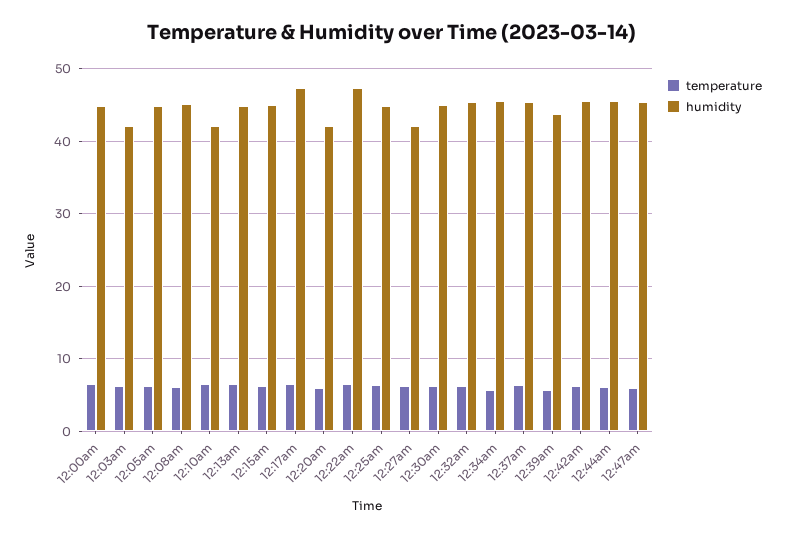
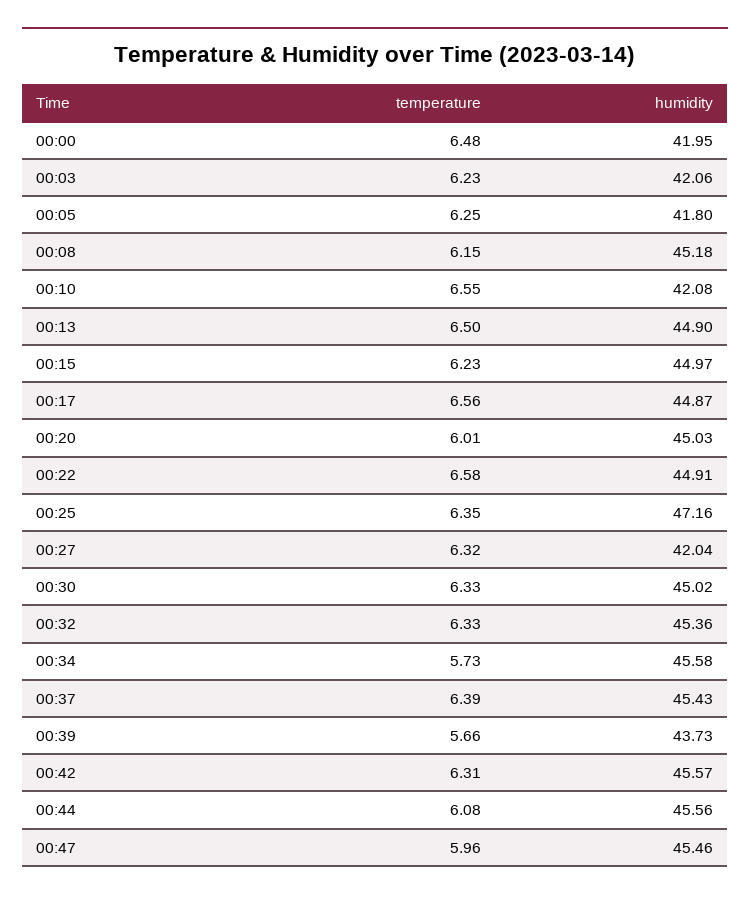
  {
    "temperature": {
      "12:00am": 6.48,
      "12:03am": 6.23,
      "12:05am": 6.25,
      "12:08am": 6.15,
      "12:10am": 6.55,
      "12:13am": 6.5,
      "12:15am": 6.23,
      "12:17am": 6.56,
      "12:20am": 6.01,
      "12:22am": 6.58,
      "12:25am": 6.35,
      "12:27am": 6.32,
      "12:30am": 6.33,
      "12:32am": 6.33,
      "12:34am": 5.73,
      "12:37am": 6.39,
      "12:39am": 5.66,
      "12:42am": 6.31,
      "12:44am": 6.08,
      "12:47am": 5.96
    },
    "humidity": {
-     "12:00am": 45,
+     "12:00am": 41.95,
      "12:03am": 42.06,
-     "12:05am": 45,
+     "12:05am": 41.8,
      "12:08am": 45.18,
      "12:10am": 42.08,
      "12:13am": 44.9,
      "12:15am": 44.97,
-     "12:17am": 47,
+     "12:17am": 44.87,
-     "12:20am": 42,
+     "12:20am": 45.03,
-     "12:22am": 47,
+     "12:22am": 44.91,
-     "12:25am": 45,
+     "12:25am": 47.16,
      "12:27am": 42.04,
      "12:30am": 45.02,
      "12:32am": 45.36,
      "12:34am": 45.58,
      "12:37am": 45.43,
      "12:39am": 43.73,
      "12:42am": 45.57,
      "12:44am": 45.56,
      "12:47am": 45.46
    }
  }

